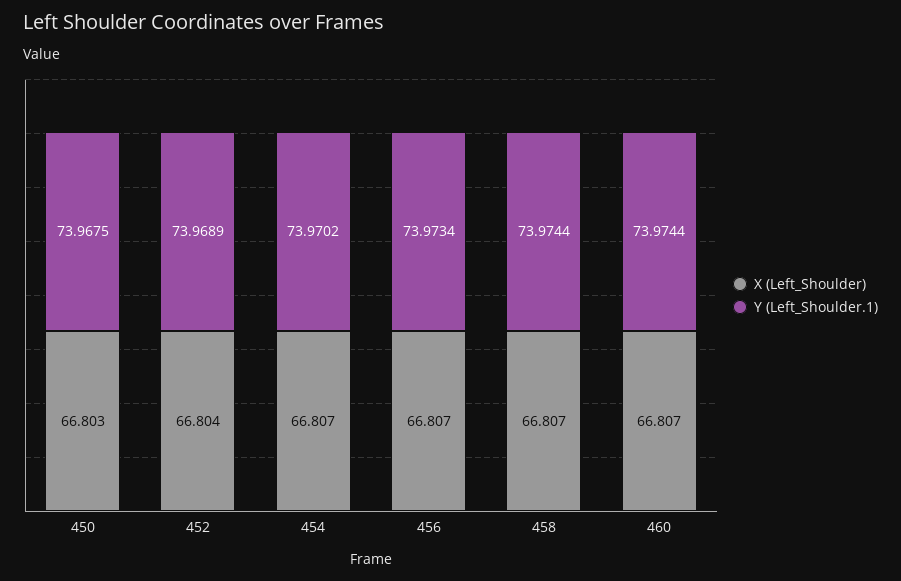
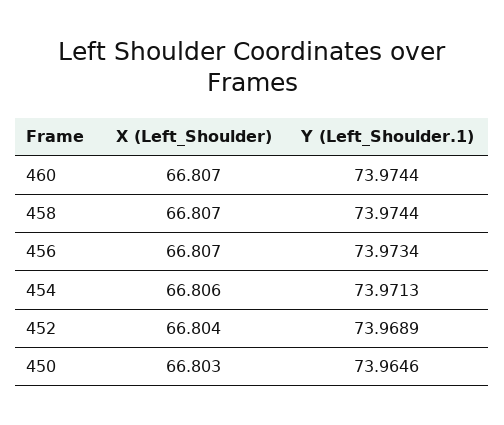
  {
    "X (Left_Shoulder)": {
      "450": 66.803,
      "452": 66.804,
-     "454": 66.807,
+     "454": 66.806,
      "456": 66.807,
      "458": 66.807,
      "460": 66.807
    },
    "Y (Left_Shoulder.1)": {
-     "450": 73.9675,
+     "450": 73.9646,
      "452": 73.9689,
-     "454": 73.9702,
+     "454": 73.9713,
      "456": 73.9734,
      "458": 73.9744,
      "460": 73.9744
    }
  }

